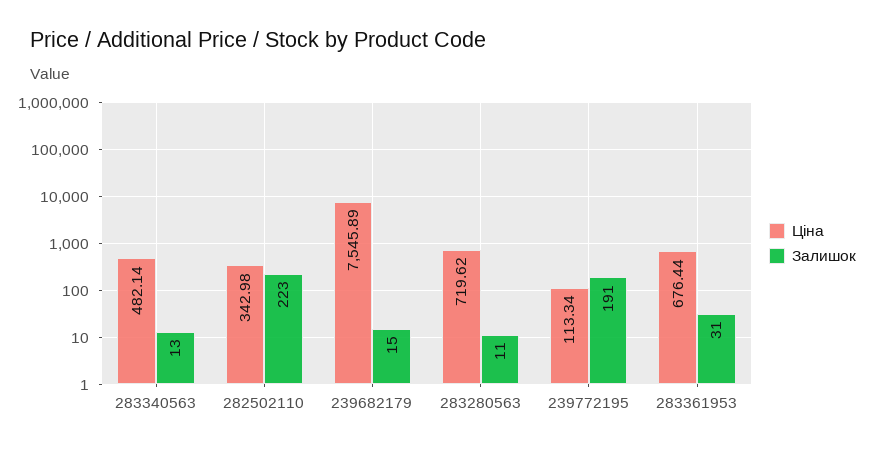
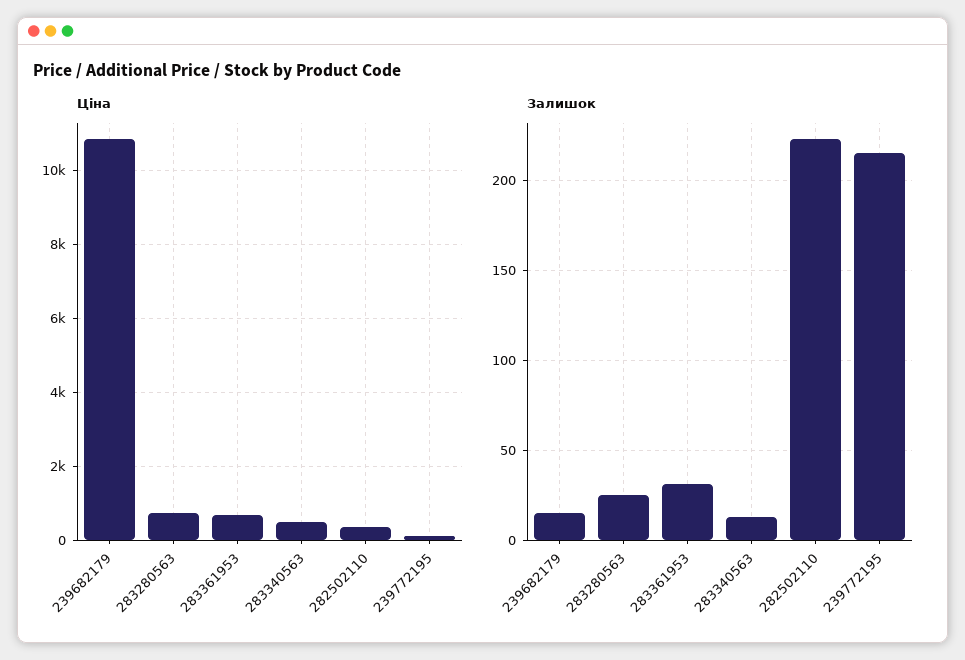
  {
    "Ціна": {
      "283340563": 482.14,
      "282502110": 342.98,
-     "239682179": 7545.89,
+     "239682179": 10800,
      "283280563": 719.62,
      "239772195": 113.34,
      "283361953": 676.44
    },
    "Залишок": {
      "283340563": 13,
      "282502110": 223,
      "239682179": 15,
-     "283280563": 11,
+     "283280563": 25,
-     "239772195": 191,
+     "239772195": 215,
      "283361953": 31
    }
  }

